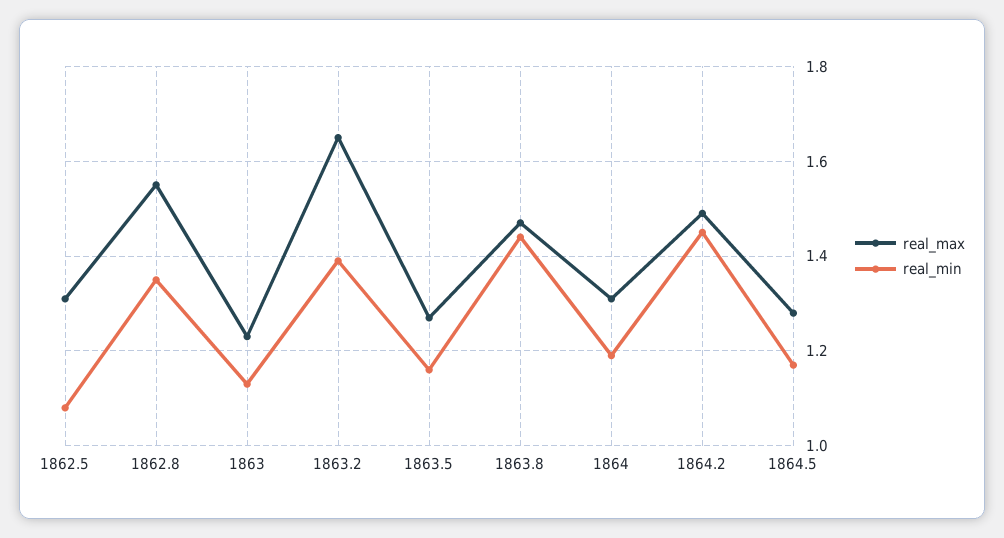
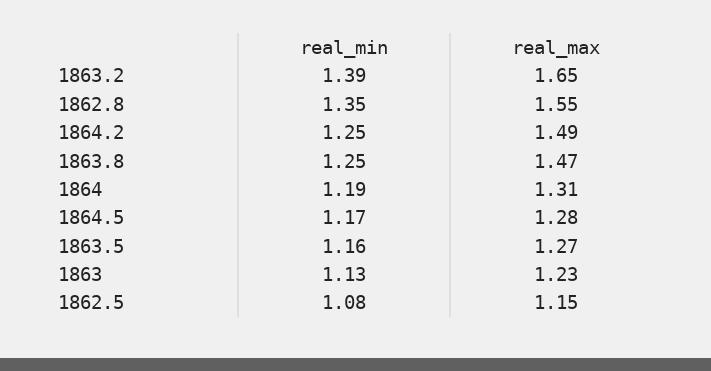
  {
    "real_max": {
-     "1862.5": 1.3,
+     "1862.5": 1.15,
      "1862.8": 1.55,
      "1863": 1.23,
      "1863.2": 1.65,
      "1863.5": 1.27,
      "1863.8": 1.47,
      "1864": 1.31,
      "1864.2": 1.49,
      "1864.5": 1.28
    },
    "real_min": {
      "1862.5": 1.08,
      "1862.8": 1.35,
      "1863": 1.13,
      "1863.2": 1.39,
      "1863.5": 1.16,
-     "1863.8": 1.45,
+     "1863.8": 1.25,
      "1864": 1.19,
-     "1864.2": 1.45,
+     "1864.2": 1.25,
      "1864.5": 1.17
    }
  }

